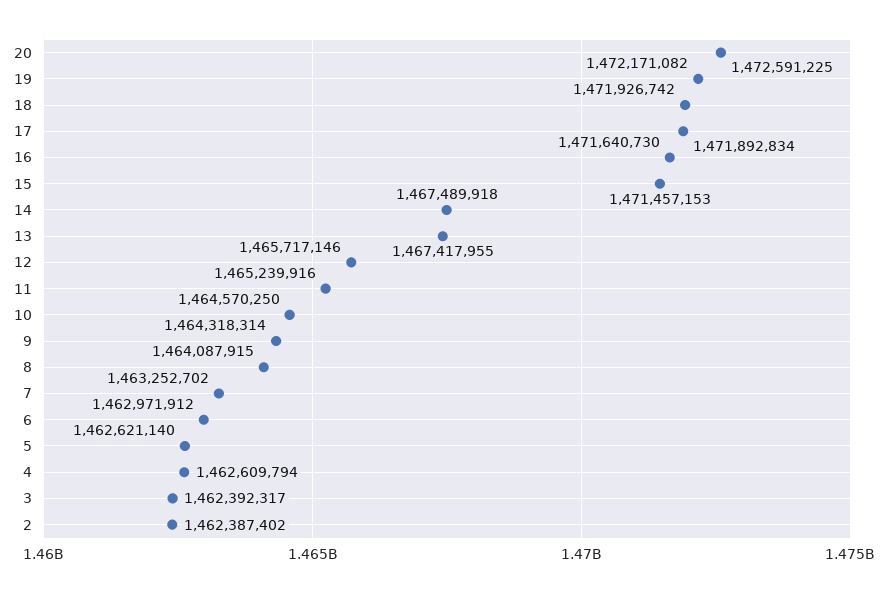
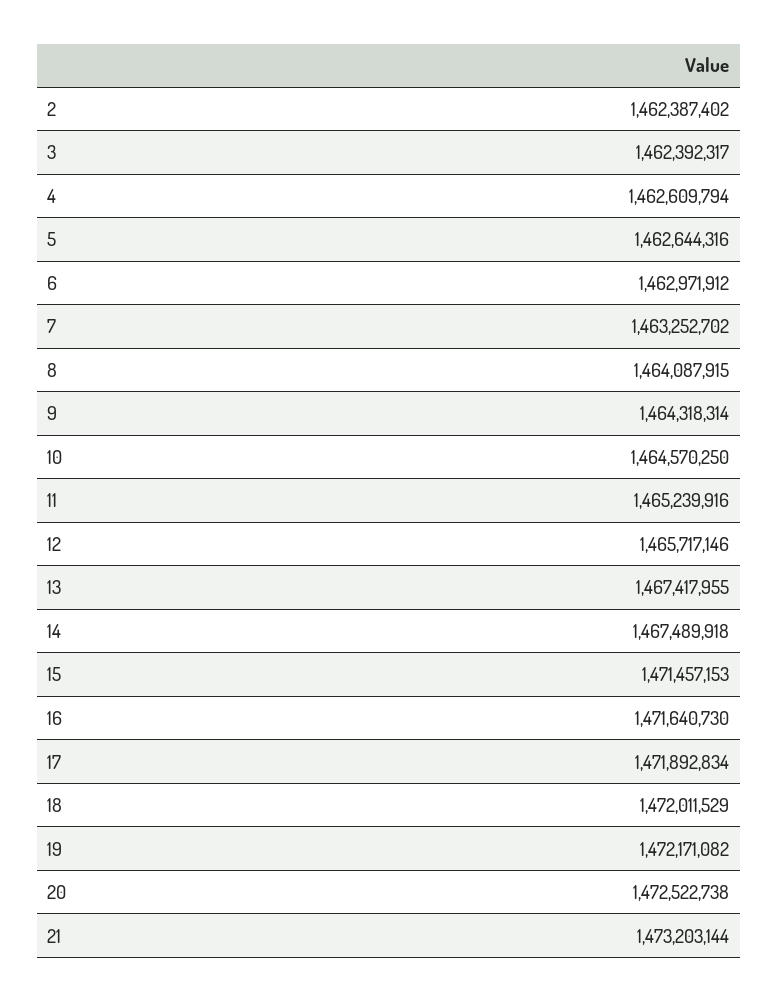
  {
-   "20": 1472591225,
+   "20": 1472522738,
    "19": 1472171082,
-   "18": 1471926742,
+   "18": 1472011529,
    "17": 1471892834,
    "16": 1471640730,
    "15": 1471457153,
    "14": 1467489918,
    "13": 1467417955,
    "12": 1465717146,
    "11": 1465239916,
    "10": 1464570250,
    "9": 1464318314,
    "8": 1464087915,
    "7": 1463252702,
    "6": 1462971912,
-   "5": 1462621140,
+   "5": 1462644316,
    "4": 1462609794,
    "3": 1462392317,
-   "2": 1462387402
+   "2": 1462387402,
+   "21": 1473203144
  }

